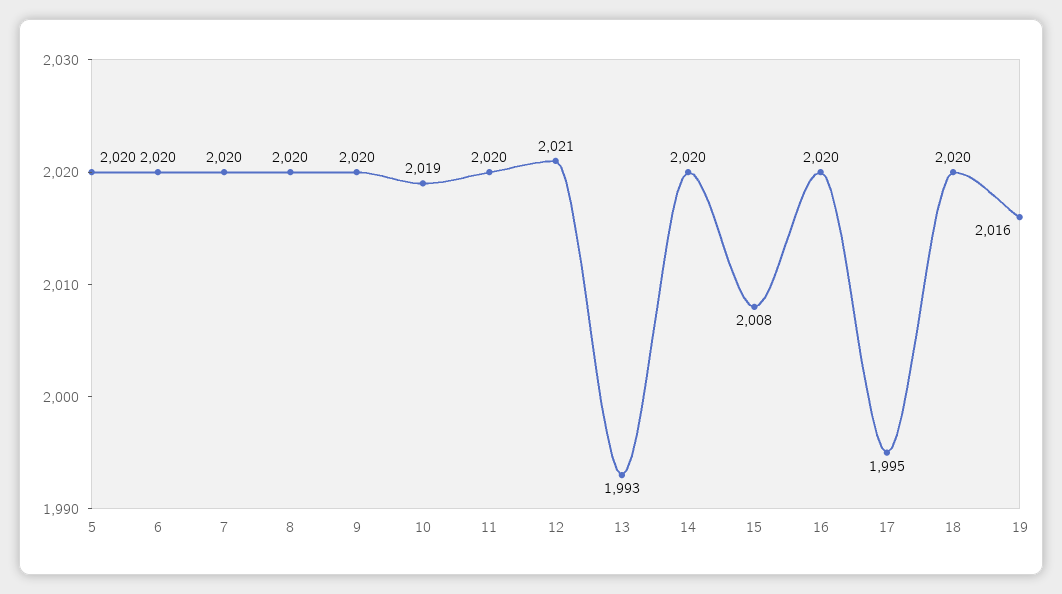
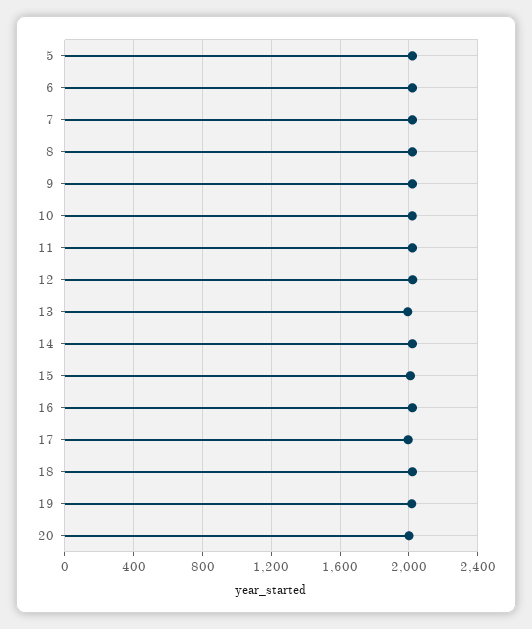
  {
    "5": 2020,
    "6": 2020,
    "7": 2020,
    "8": 2020,
    "9": 2020,
    "10": 2019,
    "11": 2020,
    "12": 2021,
    "13": 1993,
    "14": 2020,
    "15": 2008,
    "16": 2020,
    "17": 1995,
    "18": 2020,
-   "19": 2016
+   "19": 2016,
+   "20": 2000
  }

